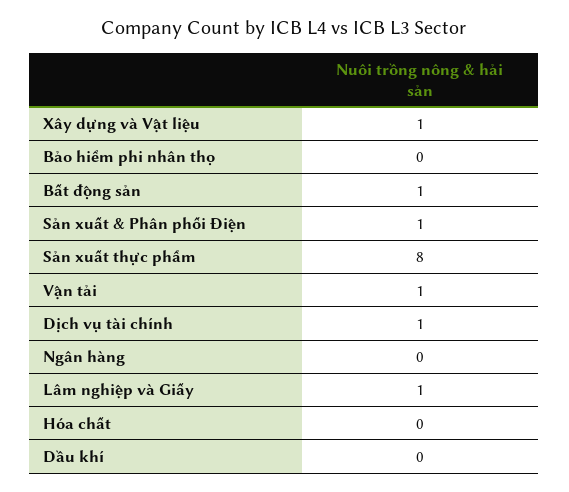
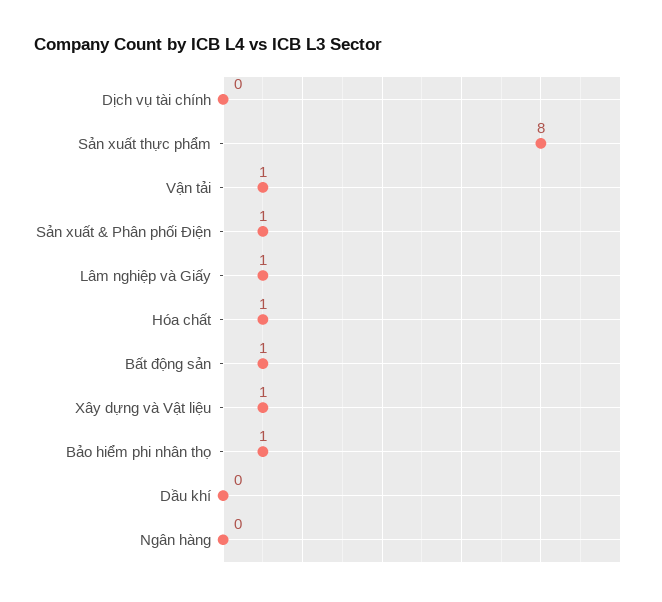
  {
    "Xây dựng và Vật liệu": 1,
-   "Bảo hiểm phi nhân thọ": 0,
+   "Bảo hiểm phi nhân thọ": 1,
    "Bất động sản": 1,
    "Sản xuất & Phân phối Điện": 1,
    "Sản xuất thực phẩm": 8,
    "Vận tải": 1,
-   "Dịch vụ tài chính": 1,
+   "Dịch vụ tài chính": 0,
    "Ngân hàng": 0,
    "Lâm nghiệp và Giấy": 1,
-   "Hóa chất": 0,
+   "Hóa chất": 1,
    "Dầu khí": 0
  }

